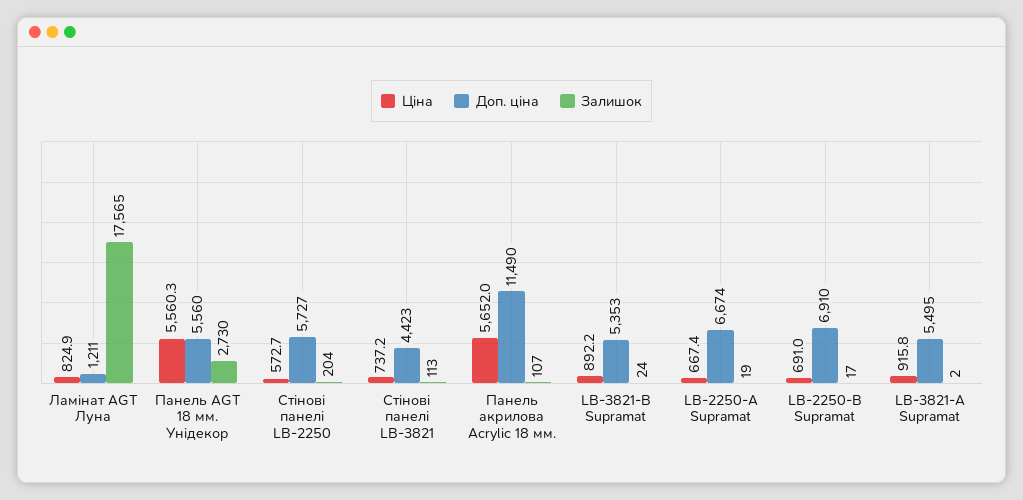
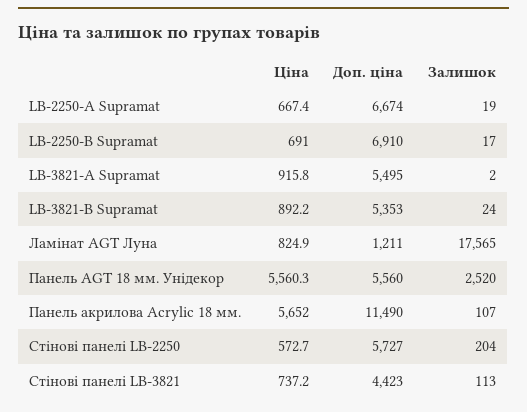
  {
    "Ціна": {
      "Ламінат AGT Луна": 824.9,
      "Панель AGT 18 мм. Унідекор": 5560.3,
      "Стінові панелі LB-2250": 572.7,
      "Стінові панелі LB-3821": 737.2,
      "Панель акрилова Acrylic 18 мм.": 5652,
      "LB-3821-В Supramat": 892.2,
      "LB-2250-А Supramat": 667.4,
      "LB-2250-В Supramat": 691,
      "LB-3821-А Supramat": 915.8
    },
    "Доп. ціна": {
      "Ламінат AGT Луна": 1211,
      "Панель AGT 18 мм. Унідекор": 5560,
      "Стінові панелі LB-2250": 5727,
      "Стінові панелі LB-3821": 4423,
      "Панель акрилова Acrylic 18 мм.": 11490,
      "LB-3821-В Supramat": 5353,
      "LB-2250-А Supramat": 6674,
      "LB-2250-В Supramat": 6910,
      "LB-3821-А Supramat": 5495
    },
    "Залишок": {
      "Ламінат AGT Луна": 17565,
-     "Панель AGT 18 мм. Унідекор": 2730,
+     "Панель AGT 18 мм. Унідекор": 2520,
      "Стінові панелі LB-2250": 204,
      "Стінові панелі LB-3821": 113,
      "Панель акрилова Acrylic 18 мм.": 107,
      "LB-3821-В Supramat": 24,
      "LB-2250-А Supramat": 19,
      "LB-2250-В Supramat": 17,
      "LB-3821-А Supramat": 2
    }
  }

